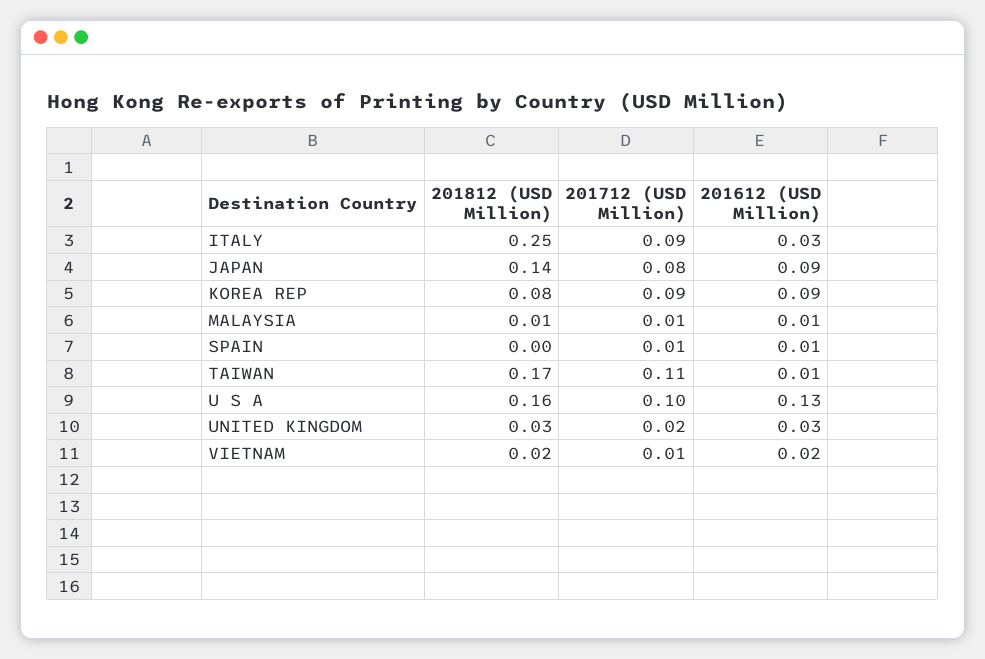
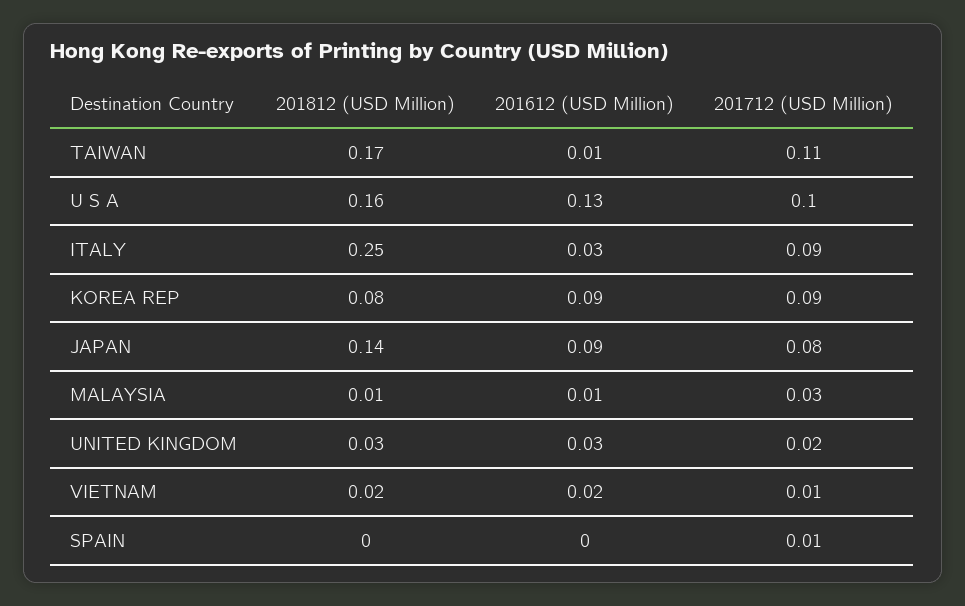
  {
    "201812 (USD Million)": {
      "ITALY": 0.25,
      "JAPAN": 0.14,
      "KOREA REP": 0.08,
      "MALAYSIA": 0.01,
      "SPAIN": 0,
      "TAIWAN": 0.17,
      "U S A": 0.16,
      "UNITED KINGDOM": 0.03,
      "VIETNAM": 0.02
    },
    "201712 (USD Million)": {
      "ITALY": 0.09,
      "JAPAN": 0.08,
      "KOREA REP": 0.09,
-     "MALAYSIA": 0.01,
+     "MALAYSIA": 0.03,
      "SPAIN": 0.01,
      "TAIWAN": 0.11,
      "U S A": 0.1,
      "UNITED KINGDOM": 0.02,
      "VIETNAM": 0.01
    },
    "201612 (USD Million)": {
      "ITALY": 0.03,
      "JAPAN": 0.09,
      "KOREA REP": 0.09,
      "MALAYSIA": 0.01,
-     "SPAIN": 0.01,
+     "SPAIN": 0,
      "TAIWAN": 0.01,
      "U S A": 0.13,
      "UNITED KINGDOM": 0.03,
      "VIETNAM": 0.02
    }
  }

